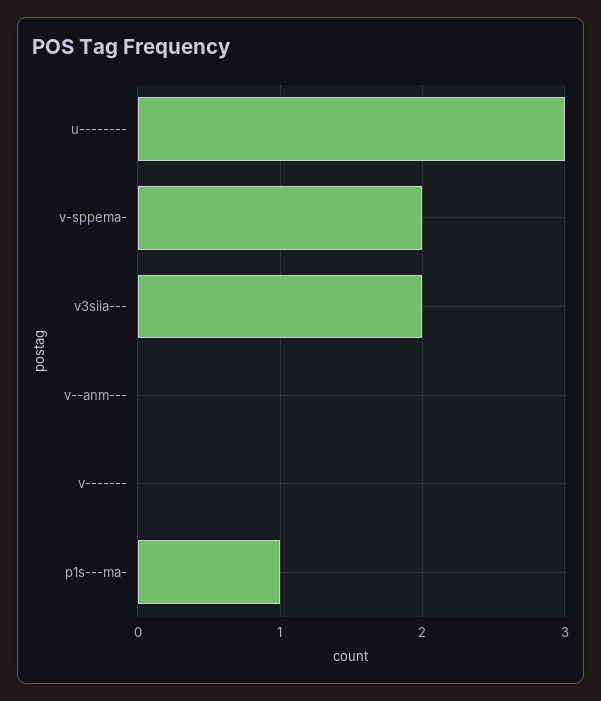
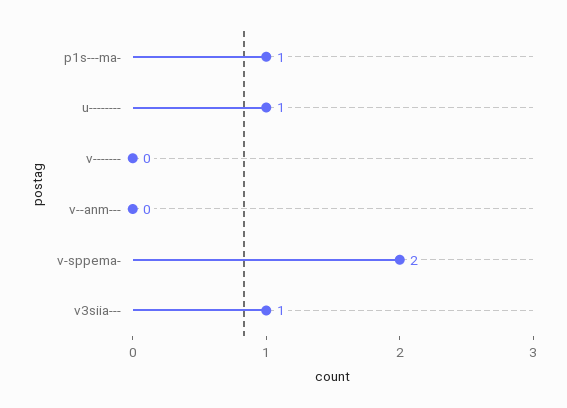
  {
-   "u--------": 3,
+   "u--------": 1,
    "v-sppema-": 2,
-   "v3siia---": 2,
+   "v3siia---": 1,
    "v--anm---": 0,
    "v-------": 0,
    "p1s---ma-": 1
  }

